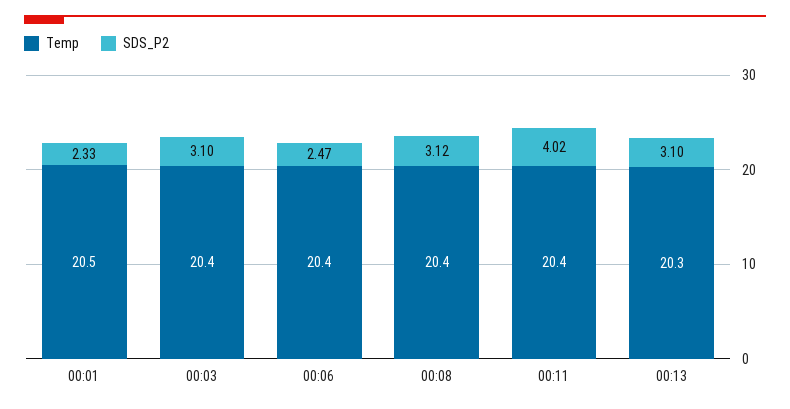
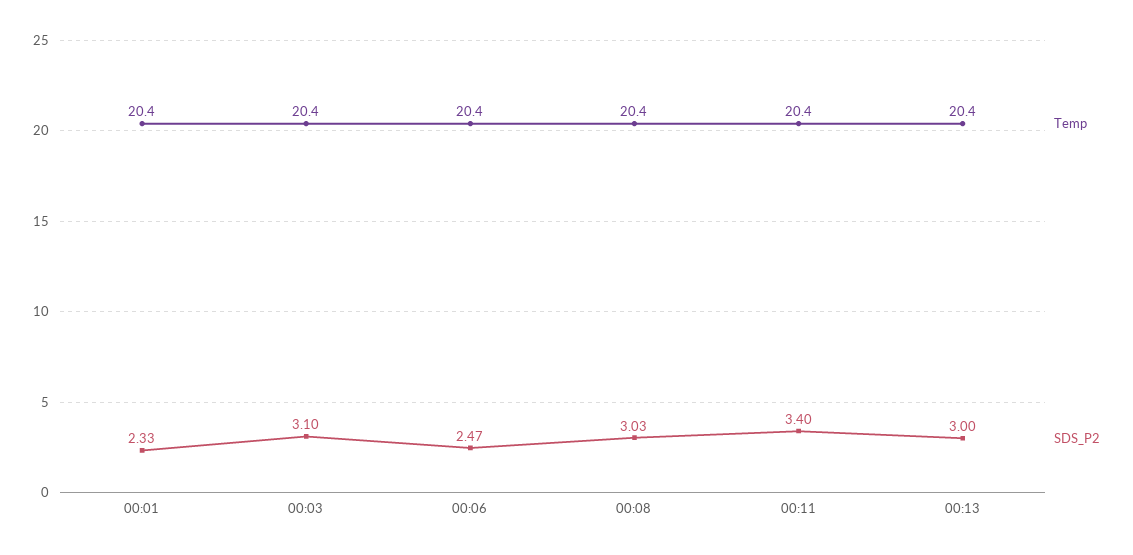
  {
    "Temp": {
-     "00:01": 20.5,
+     "00:01": 20.4,
      "00:03": 20.4,
      "00:06": 20.4,
      "00:08": 20.4,
      "00:11": 20.4,
-     "00:13": 20.3
+     "00:13": 20.4
    },
    "SDS_P2": {
      "00:01": 2.33,
      "00:03": 3.1,
      "00:06": 2.47,
-     "00:08": 3.12,
+     "00:08": 3.03,
-     "00:11": 4.02,
+     "00:11": 3.4,
-     "00:13": 3.1
+     "00:13": 3
    }
  }

